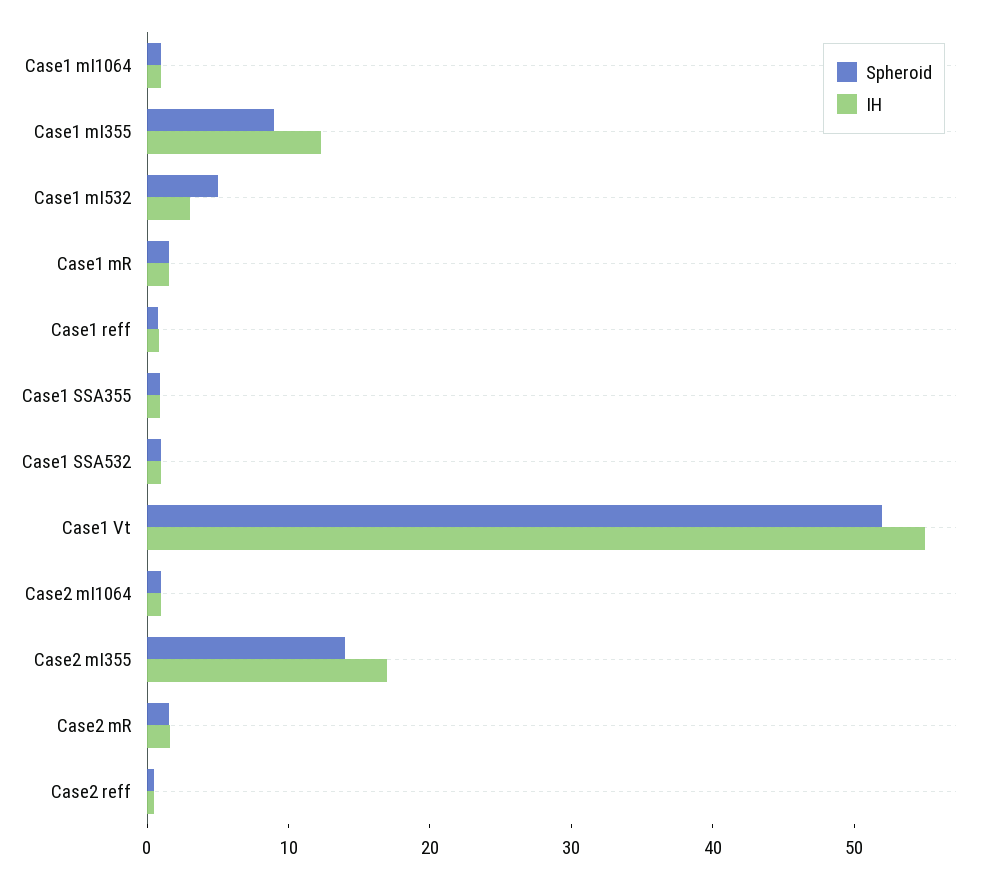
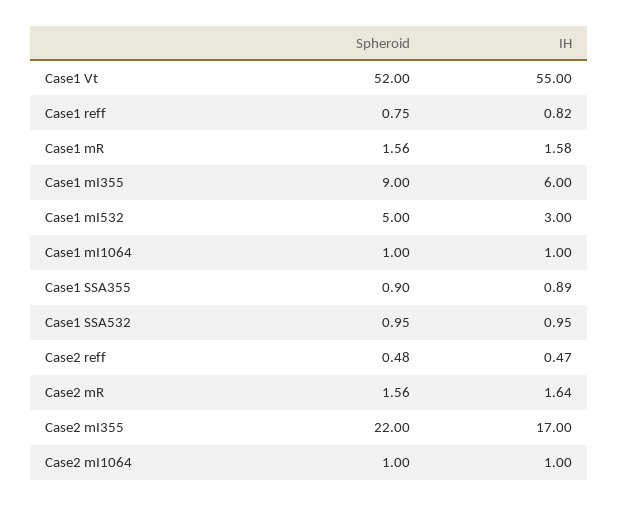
  {
    "Spheroid": {
      "Case1 mI1064": 1,
      "Case1 mI355": 9,
      "Case1 mI532": 5,
      "Case1 mR": 1.56,
      "Case1 reff": 0.75,
      "Case1 SSA355": 0.9,
      "Case1 SSA532": 0.95,
      "Case1 Vt": 52,
      "Case2 mI1064": 1,
-     "Case2 mI355": 14,
+     "Case2 mI355": 22,
      "Case2 mR": 1.56,
      "Case2 reff": 0.48
    },
    "IH": {
      "Case1 mI1064": 1,
-     "Case1 mI355": 12,
+     "Case1 mI355": 6,
      "Case1 mI532": 3,
      "Case1 mR": 1.58,
      "Case1 reff": 0.82,
      "Case1 SSA355": 0.89,
      "Case1 SSA532": 0.95,
      "Case1 Vt": 55,
      "Case2 mI1064": 1,
      "Case2 mI355": 17,
      "Case2 mR": 1.64,
      "Case2 reff": 0.47
    }
  }

